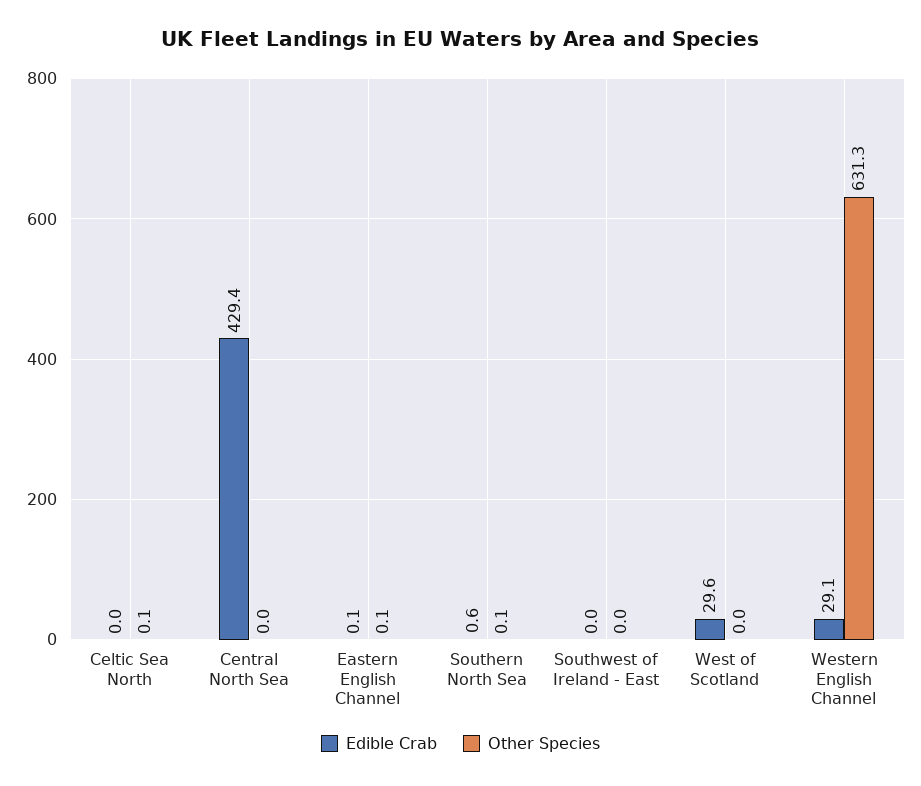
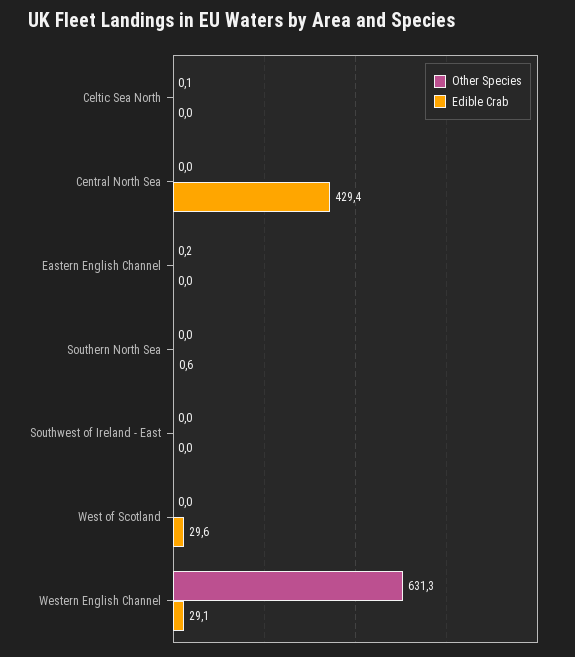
  {
    "Edible Crab": {
      "Celtic Sea North": 0,
      "Central North Sea": 429.4,
-     "Eastern English Channel": 0.1,
+     "Eastern English Channel": 0,
      "Southern North Sea": 0.6,
      "Southwest of Ireland - East": 0,
      "West of Scotland": 29.6,
      "Western English Channel": 29.1
    },
    "Other Species": {
      "Celtic Sea North": 0.1,
      "Central North Sea": 0,
-     "Eastern English Channel": 0.1,
+     "Eastern English Channel": 0.2,
-     "Southern North Sea": 0.1,
+     "Southern North Sea": 0,
      "Southwest of Ireland - East": 0,
      "West of Scotland": 0,
      "Western English Channel": 631.3
    }
  }

